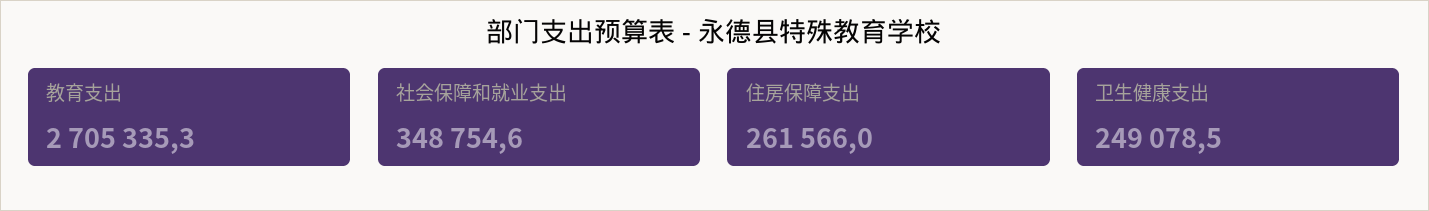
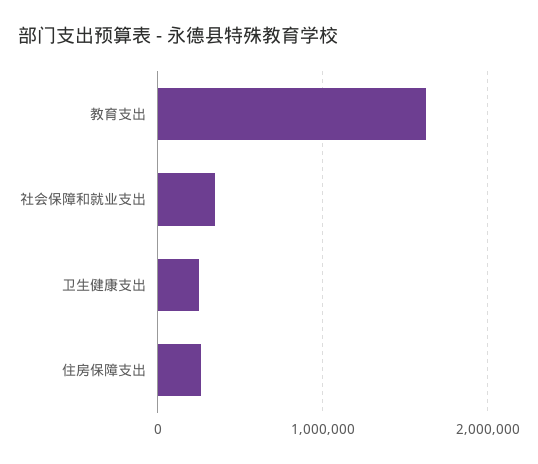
  {
-   "教育支出": 2705335.3,
+   "教育支出": 1600000,
    "社会保障和就业支出": 348754.6,
    "住房保障支出": 261566,
    "卫生健康支出": 249078.5
  }

